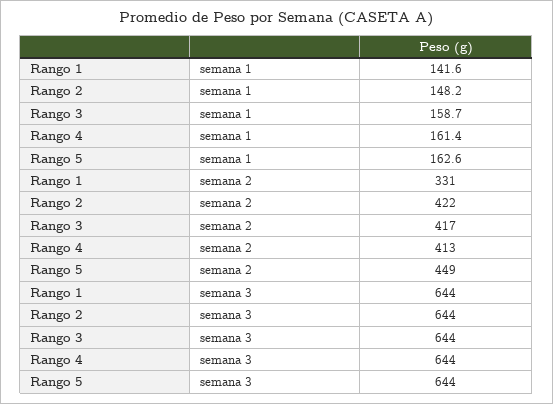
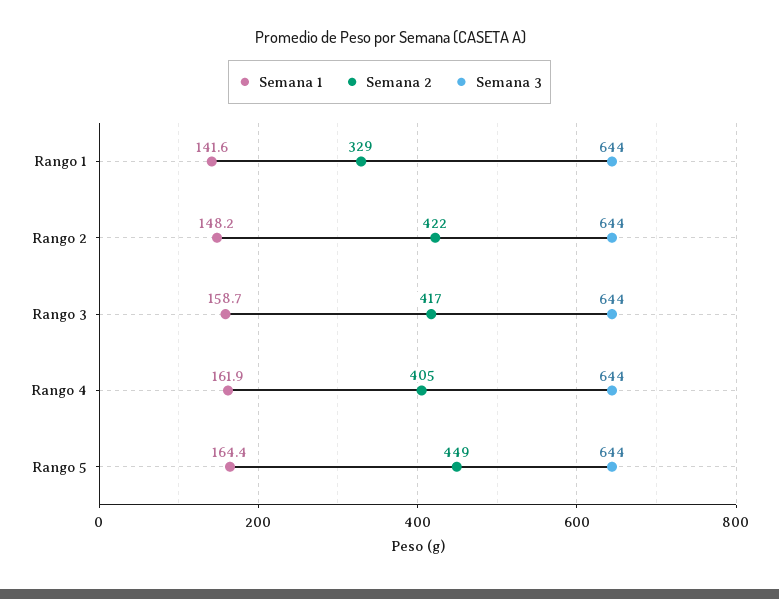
  {
    "semana 1": {
      "Rango 1": 141.6,
      "Rango 2": 148.2,
      "Rango 3": 158.7,
-     "Rango 4": 161.4,
+     "Rango 4": 161.9,
-     "Rango 5": 162.6
+     "Rango 5": 164.4
    },
    "semana 2": {
-     "Rango 1": 331,
+     "Rango 1": 329,
      "Rango 2": 422,
      "Rango 3": 417,
-     "Rango 4": 413,
+     "Rango 4": 405,
      "Rango 5": 449
    },
    "semana 3": {
      "Rango 1": 644,
      "Rango 2": 644,
      "Rango 3": 644,
      "Rango 4": 644,
      "Rango 5": 644
    }
  }

